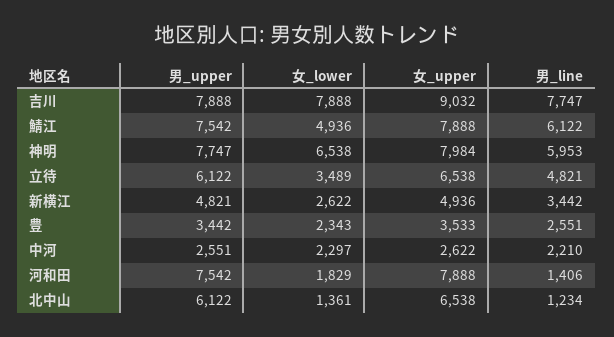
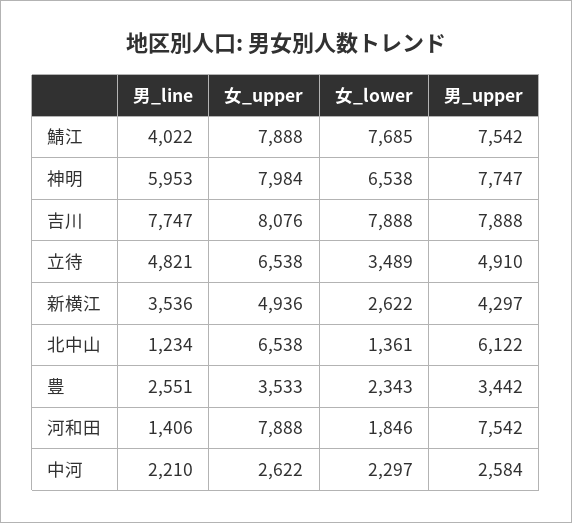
  {
    "男_upper": {
      "吉川": 7888,
      "鯖江": 7542,
      "神明": 7747,
-     "立待": 6122,
+     "立待": 4910,
-     "新横江": 4821,
+     "新横江": 4297,
      "豊": 3442,
-     "中河": 2551,
+     "中河": 2584,
      "河和田": 7542,
      "北中山": 6122
    },
    "女_lower": {
      "吉川": 7888,
-     "鯖江": 4936,
+     "鯖江": 7685,
      "神明": 6538,
      "立待": 3489,
      "新横江": 2622,
      "豊": 2343,
      "中河": 2297,
-     "河和田": 1829,
+     "河和田": 1846,
      "北中山": 1361
    },
    "女_upper": {
-     "吉川": 9032,
+     "吉川": 8076,
      "鯖江": 7888,
      "神明": 7984,
      "立待": 6538,
      "新横江": 4936,
      "豊": 3533,
      "中河": 2622,
      "河和田": 7888,
      "北中山": 6538
    },
    "男_line": {
      "吉川": 7747,
-     "鯖江": 6122,
+     "鯖江": 4022,
      "神明": 5953,
      "立待": 4821,
-     "新横江": 3442,
+     "新横江": 3536,
      "豊": 2551,
      "中河": 2210,
      "河和田": 1406,
      "北中山": 1234
    }
  }

